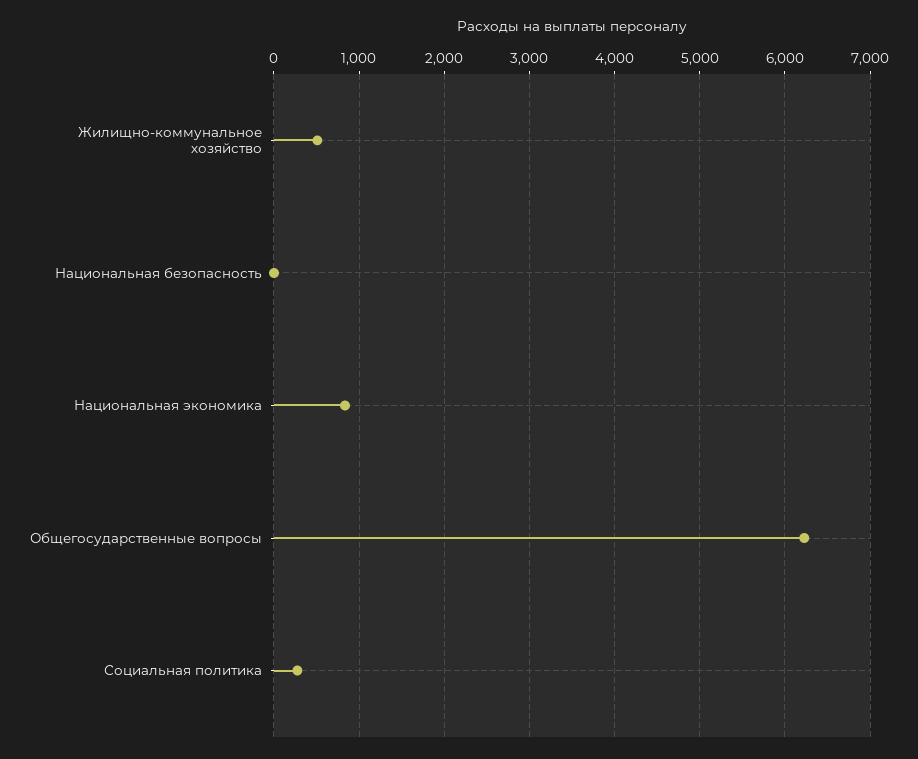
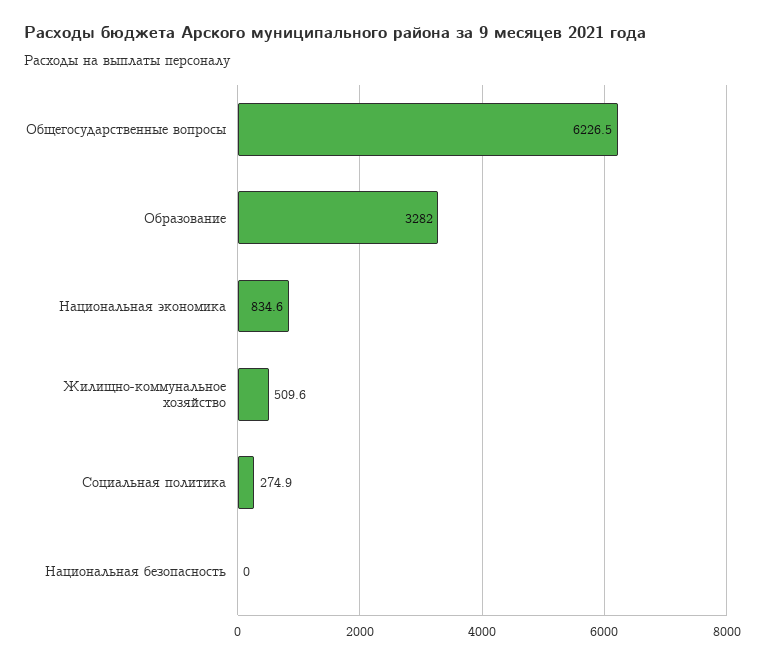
  {
    "Жилищно-коммунальное хозяйство": 509.6,
    "Национальная безопасность": 0,
    "Национальная экономика": 834.6,
    "Общегосударственные вопросы": 6226.5,
-   "Социальная политика": 274.9
+   "Социальная политика": 274.9,
+   "Образование": 3282
  }

